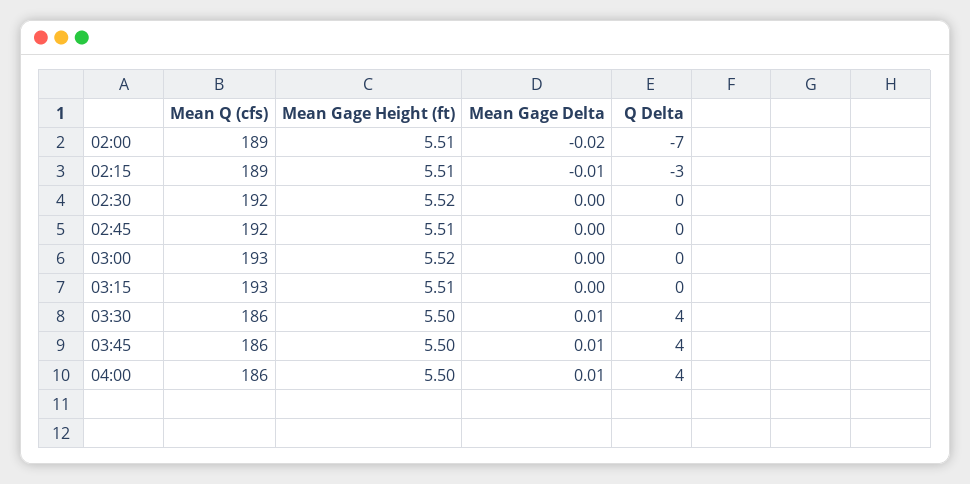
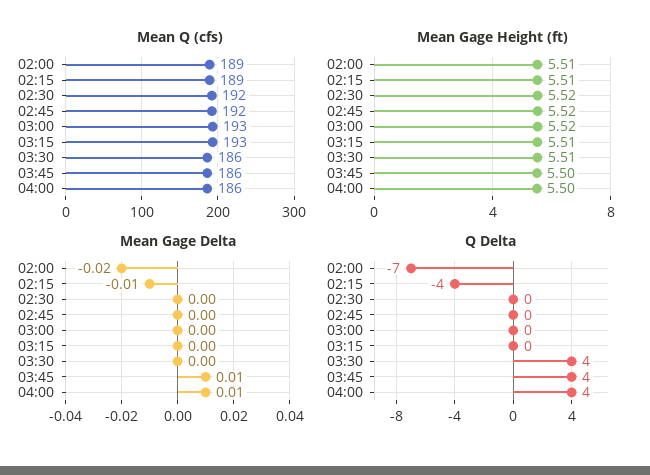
  {
    "Mean Q (cfs)": {
      "02:00": 189,
      "02:15": 189,
      "02:30": 192,
      "02:45": 192,
      "03:00": 193,
      "03:15": 193,
      "03:30": 186,
      "03:45": 186,
      "04:00": 186
    },
    "Mean Gage Height (ft)": {
      "02:00": 5.51,
      "02:15": 5.51,
      "02:30": 5.52,
-     "02:45": 5.51,
+     "02:45": 5.52,
      "03:00": 5.52,
      "03:15": 5.51,
-     "03:30": 5.5,
+     "03:30": 5.51,
      "03:45": 5.5,
      "04:00": 5.5
    },
    "Mean Gage Delta": {
      "02:00": -0.02,
      "02:15": -0.01,
      "02:30": 0,
      "02:45": 0,
      "03:00": 0,
      "03:15": 0,
-     "03:30": 0.01,
+     "03:30": 0,
      "03:45": 0.01,
      "04:00": 0.01
    },
    "Q Delta": {
      "02:00": -7,
-     "02:15": -3,
+     "02:15": -4,
      "02:30": 0,
      "02:45": 0,
      "03:00": 0,
      "03:15": 0,
      "03:30": 4,
      "03:45": 4,
      "04:00": 4
    }
  }

